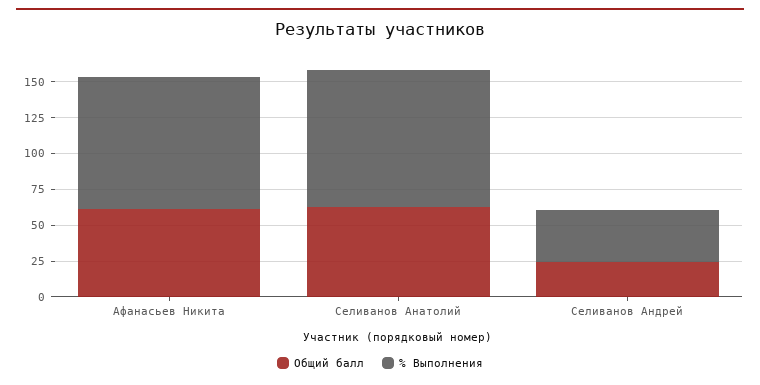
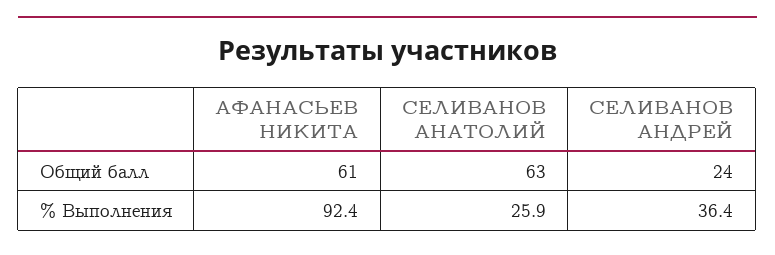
  {
    "Общий балл": {
      "Афанасьев Никита": 61,
      "Селиванов Анатолий": 63,
      "Селиванов Андрей": 24
    },
    "% Выполнения": {
      "Афанасьев Никита": 92.4,
-     "Селиванов Анатолий": 100,
+     "Селиванов Анатолий": 25.9,
      "Селиванов Андрей": 36.4
    }
  }

